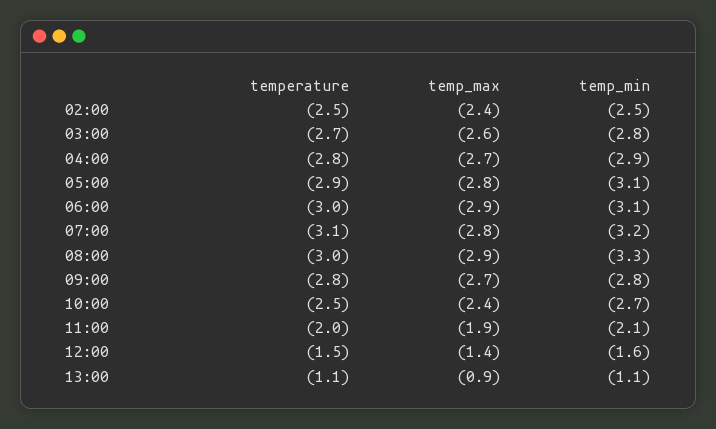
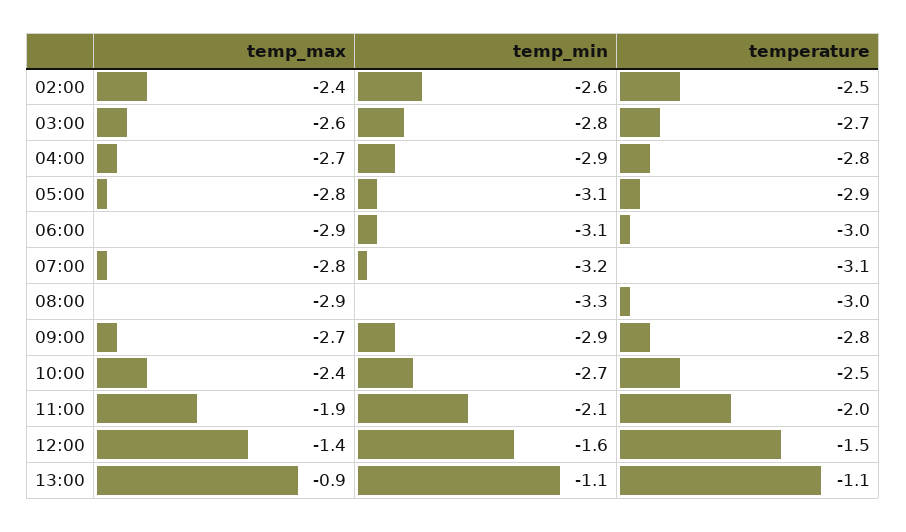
  {
    "temperature": {
      "02:00": -2.5,
      "03:00": -2.7,
      "04:00": -2.8,
      "05:00": -2.9,
      "06:00": -3,
      "07:00": -3.1,
      "08:00": -3,
      "09:00": -2.8,
      "10:00": -2.5,
      "11:00": -2,
      "12:00": -1.5,
      "13:00": -1.1
    },
    "temp_max": {
      "02:00": -2.4,
      "03:00": -2.6,
      "04:00": -2.7,
      "05:00": -2.8,
      "06:00": -2.9,
      "07:00": -2.8,
      "08:00": -2.9,
      "09:00": -2.7,
      "10:00": -2.4,
      "11:00": -1.9,
      "12:00": -1.4,
      "13:00": -0.9
    },
    "temp_min": {
-     "02:00": -2.5,
+     "02:00": -2.6,
      "03:00": -2.8,
      "04:00": -2.9,
      "05:00": -3.1,
      "06:00": -3.1,
      "07:00": -3.2,
      "08:00": -3.3,
-     "09:00": -2.8,
+     "09:00": -2.9,
      "10:00": -2.7,
      "11:00": -2.1,
      "12:00": -1.6,
      "13:00": -1.1
    }
  }

